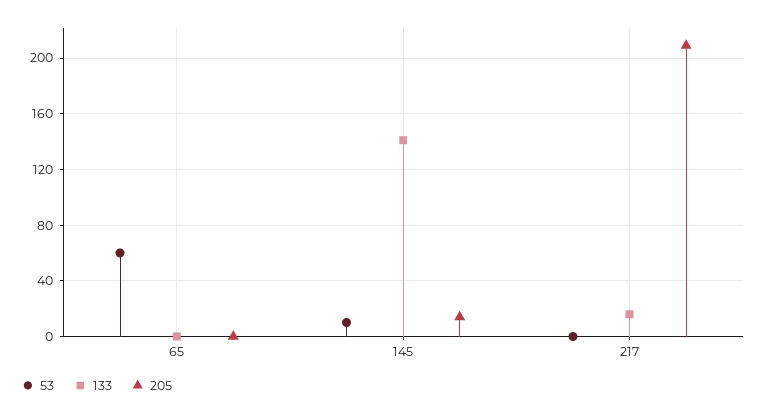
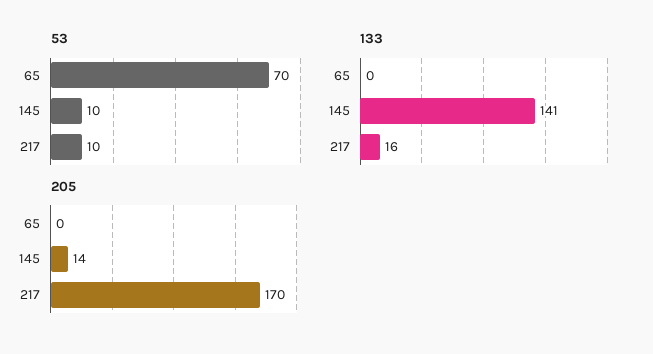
  {
    "53": {
-     "65": 60,
+     "65": 70,
      "145": 10,
-     "217": 0
+     "217": 10
    },
    "133": {
      "65": 0,
      "145": 141,
      "217": 16
    },
    "205": {
      "65": 0,
      "145": 14,
-     "217": 210
+     "217": 170
    }
  }

